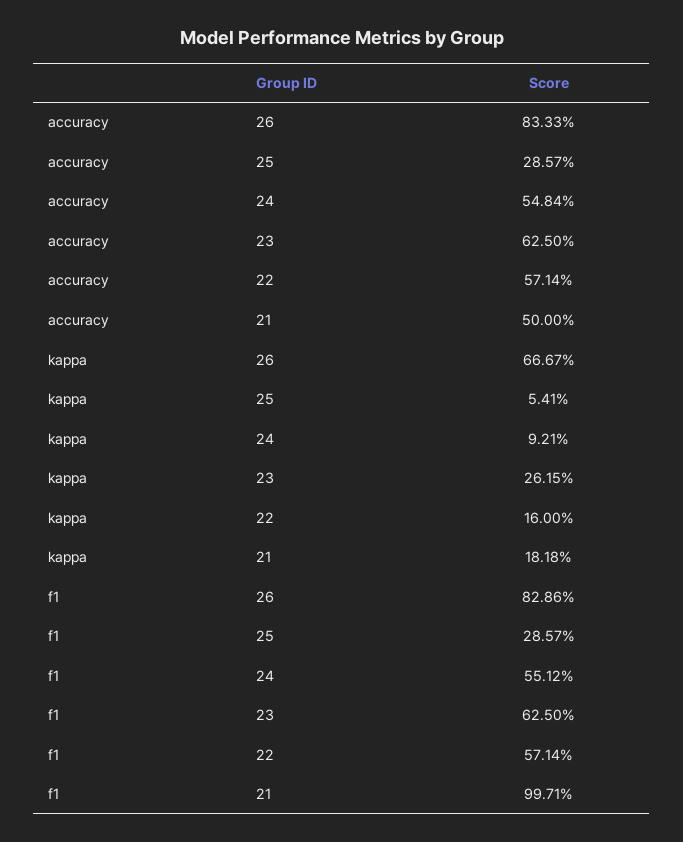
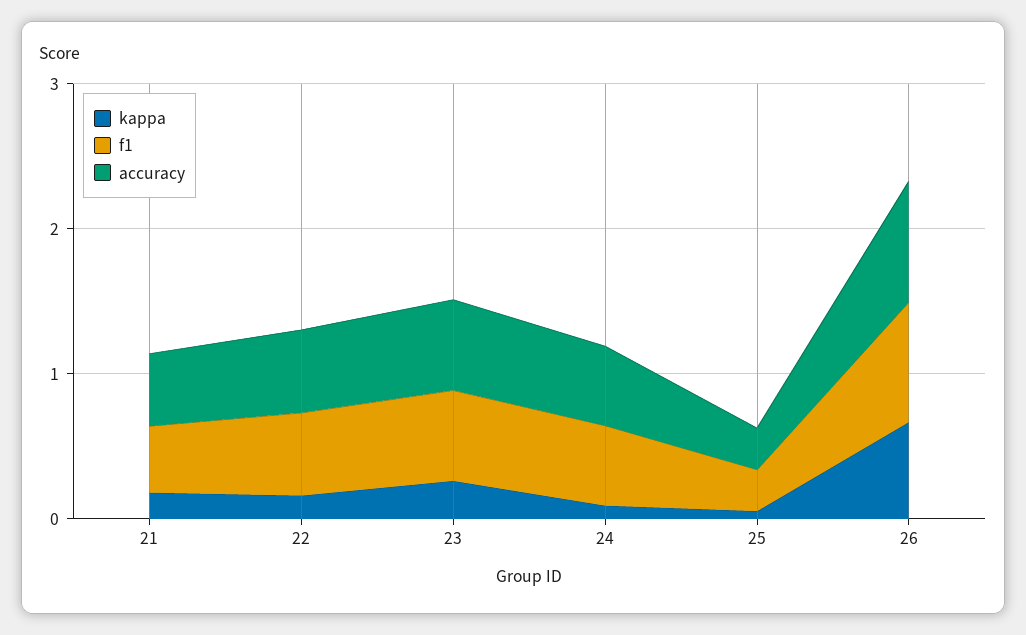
  {
    "accuracy": {
      "26": 0.8333,
      "25": 0.2857,
      "24": 0.5484,
      "23": 0.625,
      "22": 0.5714,
      "21": 0.5
    },
    "kappa": {
      "26": 0.6667,
      "25": 0.0541,
      "24": 0.0921,
      "23": 0.2615,
      "22": 0.16,
      "21": 0.1818
    },
    "f1": {
      "26": 0.8286,
      "25": 0.2857,
      "24": 0.5512,
      "23": 0.625,
      "22": 0.5714,
-     "21": 0.9971
+     "21": 0.4
    }
  }

